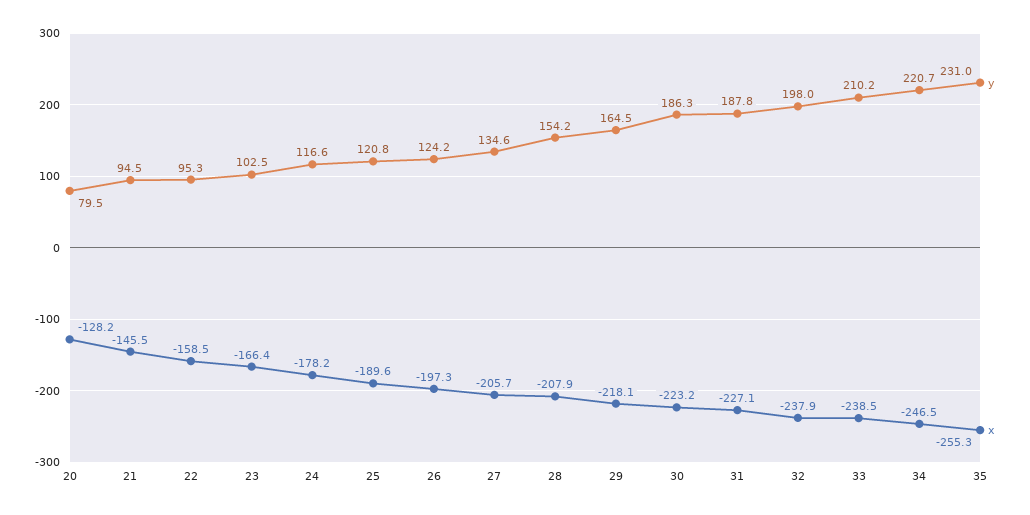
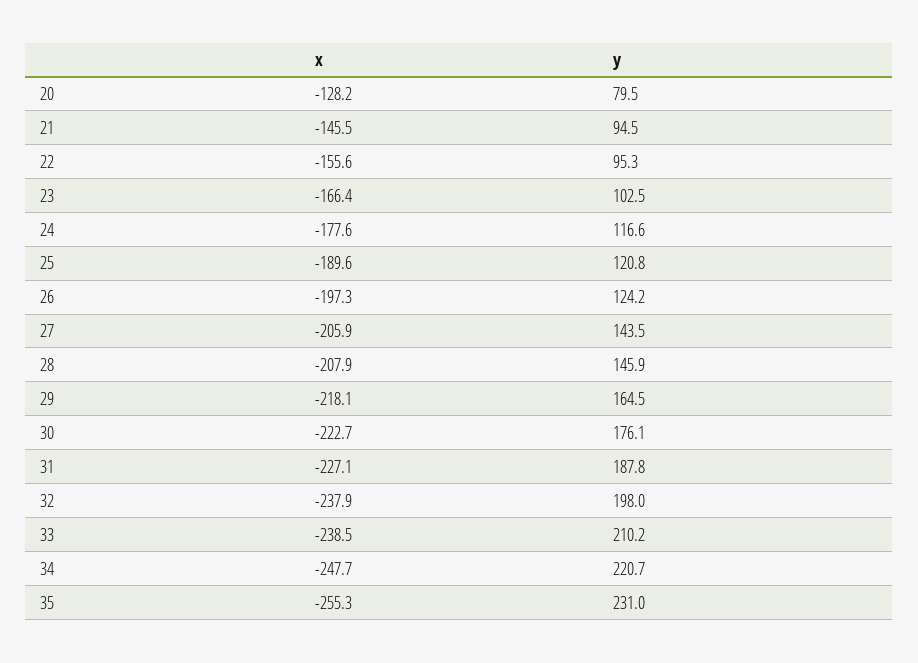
  {
    "y": {
      "20": 79.5,
      "21": 94.5,
      "22": 95.3,
      "23": 102.5,
      "24": 116.6,
      "25": 120.8,
      "26": 124.2,
-     "27": 134.6,
+     "27": 143.5,
-     "28": 154.2,
+     "28": 145.9,
      "29": 164.5,
-     "30": 186.3,
+     "30": 176.1,
      "31": 187.8,
      "32": 198,
      "33": 210.2,
      "34": 220.7,
      "35": 231
    },
    "x": {
      "20": -128.2,
      "21": -145.5,
-     "22": -158.5,
+     "22": -155.6,
      "23": -166.4,
-     "24": -178.2,
+     "24": -177.6,
      "25": -189.6,
      "26": -197.3,
-     "27": -205.7,
+     "27": -205.9,
      "28": -207.9,
      "29": -218.1,
-     "30": -223.2,
+     "30": -222.7,
      "31": -227.1,
      "32": -237.9,
      "33": -238.5,
-     "34": -246.5,
+     "34": -247.7,
      "35": -255.3
    }
  }

